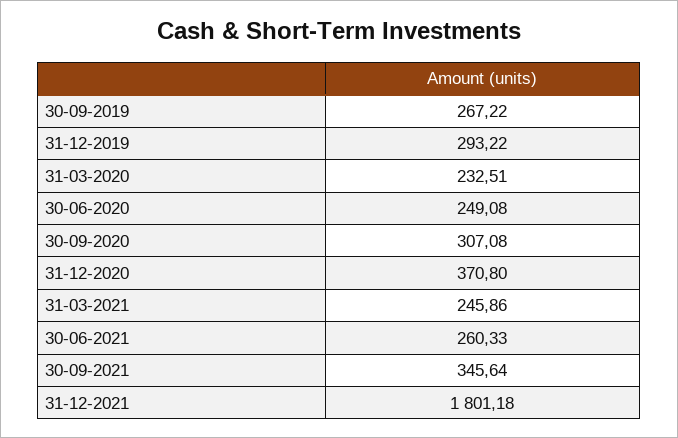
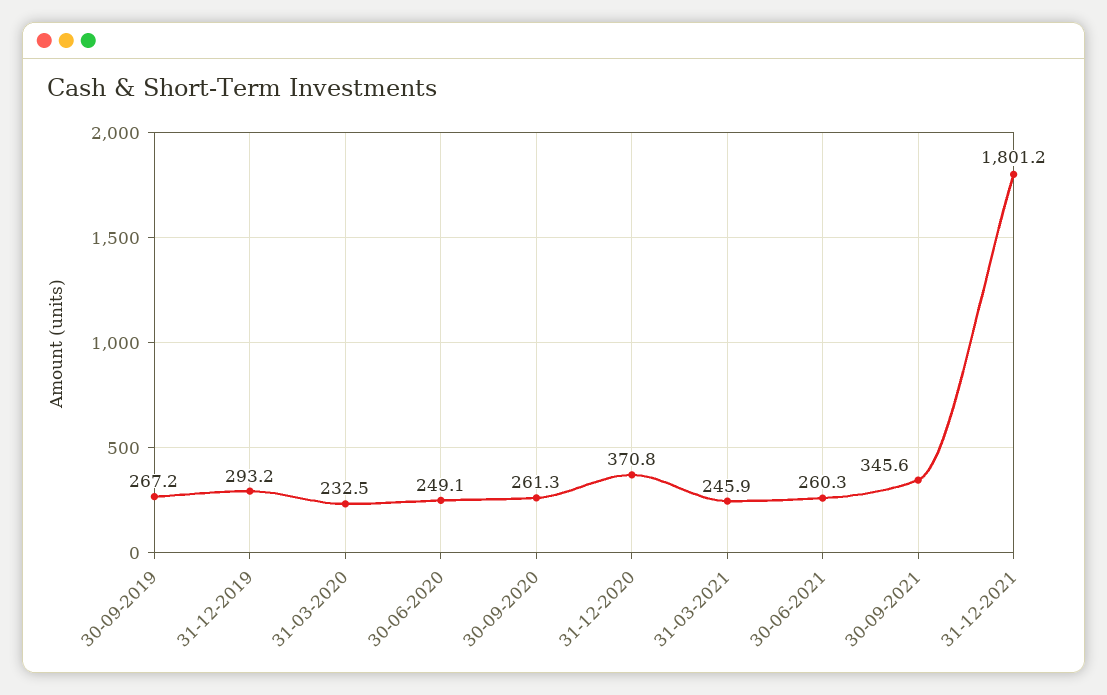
  {
    "30-09-2019": 267.22,
    "31-12-2019": 293.22,
    "31-03-2020": 232.51,
    "30-06-2020": 249.08,
-   "30-09-2020": 307.08,
+   "30-09-2020": 261.3,
    "31-12-2020": 370.8,
    "31-03-2021": 245.86,
    "30-06-2021": 260.33,
    "30-09-2021": 345.64,
    "31-12-2021": 1801.18
  }

